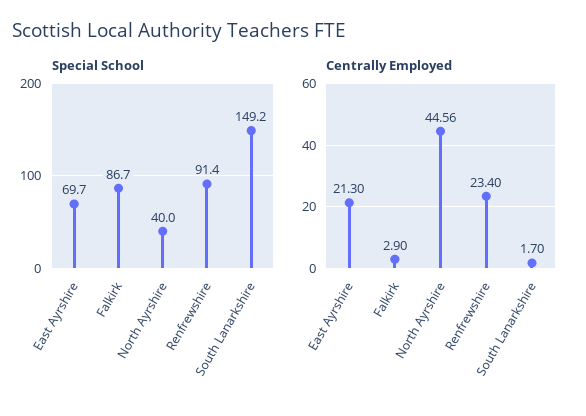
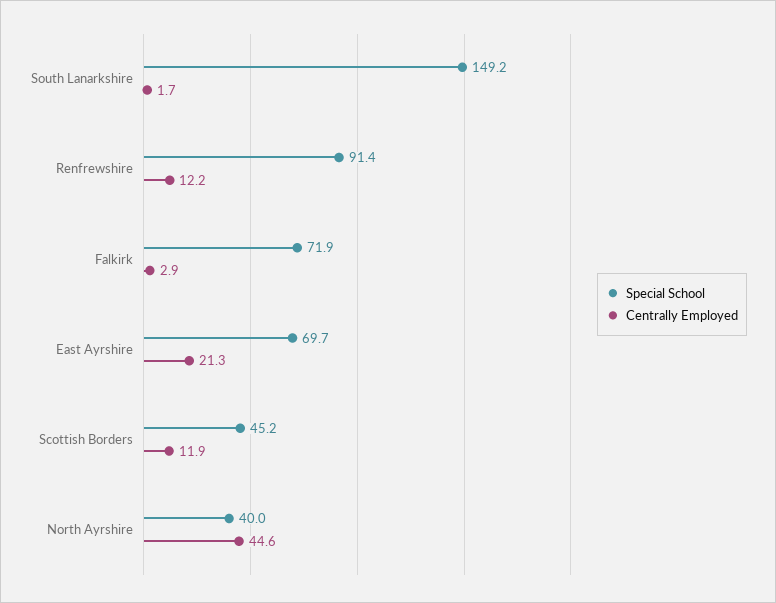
  {
    "Special School": {
      "East Ayrshire": 69.7,
-     "Falkirk": 86.7,
+     "Falkirk": 71.9,
      "North Ayrshire": 40,
      "Renfrewshire": 91.4,
-     "South Lanarkshire": 149.2
+     "South Lanarkshire": 149.2,
+     "Scottish Borders": 45.2
    },
    "Centrally Employed": {
      "East Ayrshire": 21.3,
      "Falkirk": 2.9,
      "North Ayrshire": 44.56,
-     "Renfrewshire": 23.4,
+     "Renfrewshire": 12.2,
-     "South Lanarkshire": 1.7
+     "South Lanarkshire": 1.7,
+     "Scottish Borders": 11.9
    }
  }

